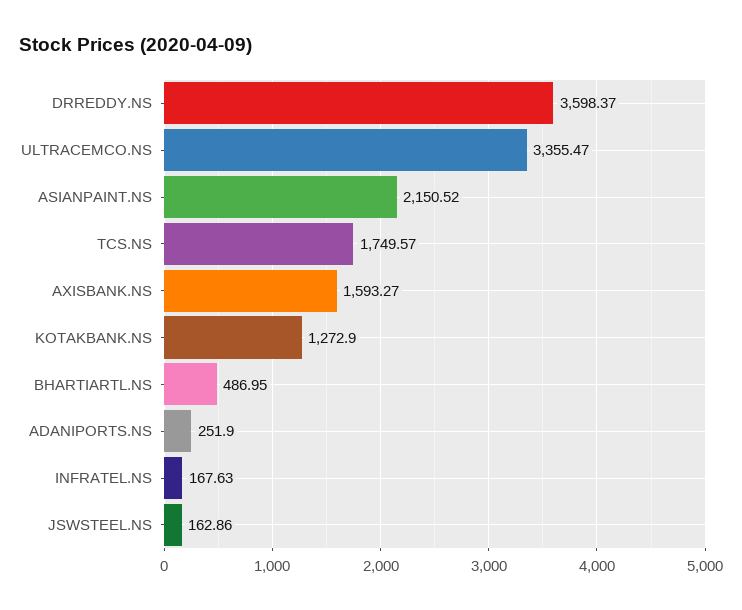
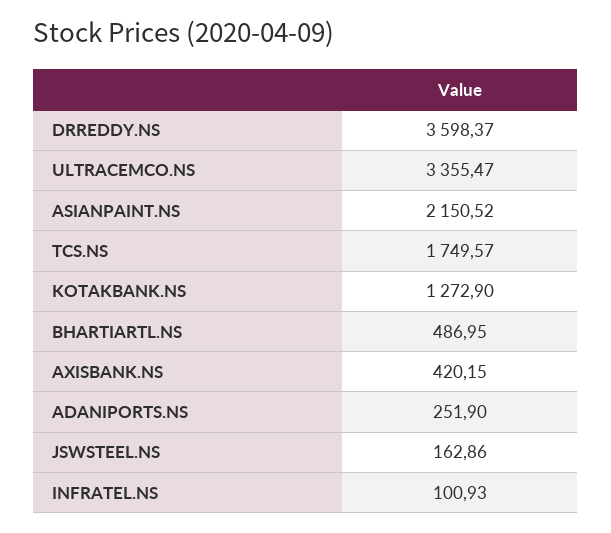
  {
    "DRREDDY.NS": 3598.37,
    "ULTRACEMCO.NS": 3355.47,
    "ASIANPAINT.NS": 2150.52,
    "TCS.NS": 1749.57,
-   "AXISBANK.NS": 1593.27,
+   "AXISBANK.NS": 420.15,
    "KOTAKBANK.NS": 1272.9,
    "BHARTIARTL.NS": 486.95,
    "ADANIPORTS.NS": 251.9,
-   "INFRATEL.NS": 167.63,
+   "INFRATEL.NS": 100.93,
    "JSWSTEEL.NS": 162.86
  }

